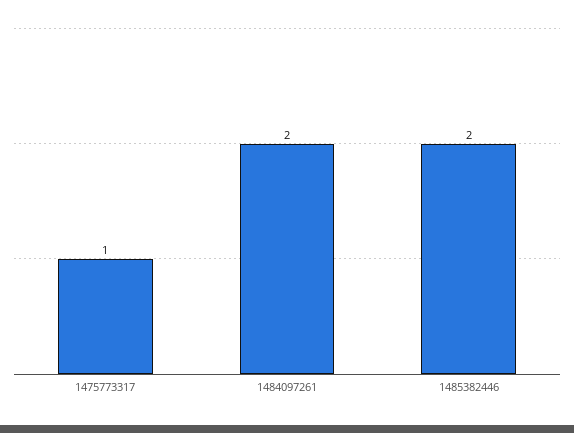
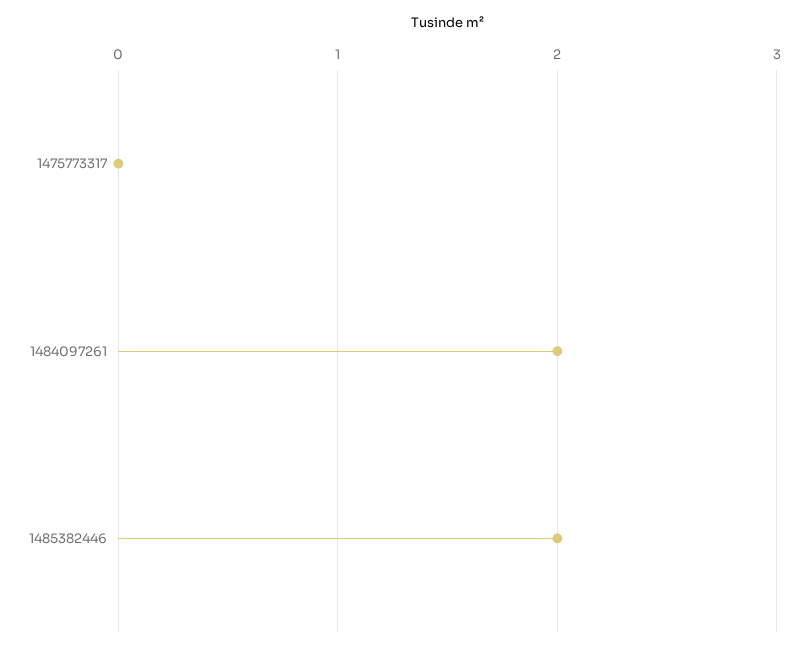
  {
-   "1475773317": 1,
+   "1475773317": 0,
    "1484097261": 2,
    "1485382446": 2
  }

